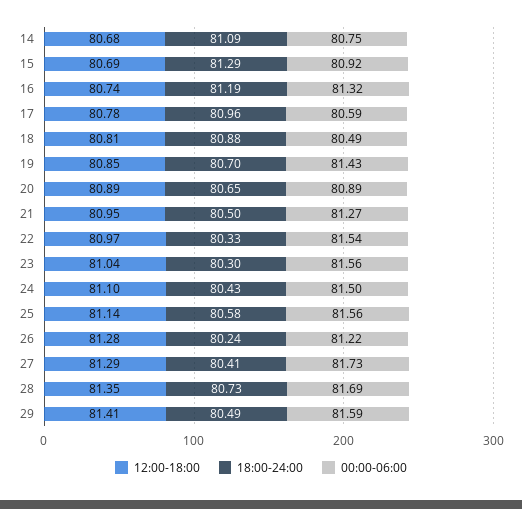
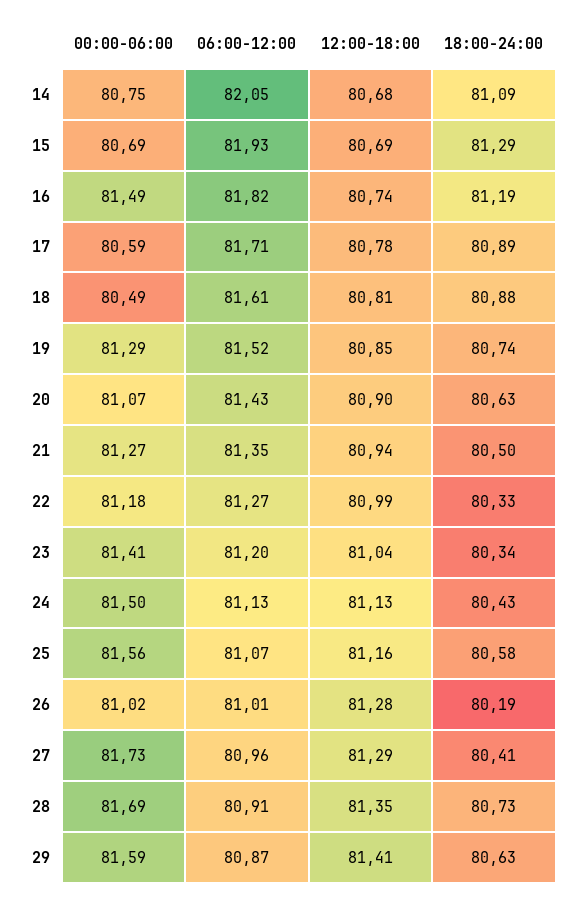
  {
    "12:00-18:00": {
      "14": 80.68,
      "15": 80.69,
      "16": 80.74,
      "17": 80.78,
      "18": 80.81,
      "19": 80.85,
-     "20": 80.89,
+     "20": 80.9,
-     "21": 80.95,
+     "21": 80.94,
-     "22": 80.97,
+     "22": 80.99,
      "23": 81.04,
-     "24": 81.1,
+     "24": 81.13,
-     "25": 81.14,
+     "25": 81.16,
      "26": 81.28,
      "27": 81.29,
      "28": 81.35,
      "29": 81.41
    },
    "18:00-24:00": {
      "14": 81.09,
      "15": 81.29,
      "16": 81.19,
-     "17": 80.96,
+     "17": 80.89,
      "18": 80.88,
-     "19": 80.7,
+     "19": 80.74,
-     "20": 80.65,
+     "20": 80.63,
      "21": 80.5,
      "22": 80.33,
-     "23": 80.3,
+     "23": 80.34,
      "24": 80.43,
      "25": 80.58,
-     "26": 80.24,
+     "26": 80.19,
      "27": 80.41,
      "28": 80.73,
-     "29": 80.49
+     "29": 80.63
    },
    "00:00-06:00": {
      "14": 80.75,
-     "15": 80.92,
+     "15": 80.69,
-     "16": 81.32,
+     "16": 81.49,
      "17": 80.59,
      "18": 80.49,
-     "19": 81.43,
+     "19": 81.29,
-     "20": 80.89,
+     "20": 81.07,
      "21": 81.27,
-     "22": 81.54,
+     "22": 81.18,
-     "23": 81.56,
+     "23": 81.41,
      "24": 81.5,
      "25": 81.56,
-     "26": 81.22,
+     "26": 81.02,
      "27": 81.73,
      "28": 81.69,
      "29": 81.59
-   }
+   },
+   "06:00-12:00": {
+     "14": 82.05,
+     "15": 81.93,
+     "16": 81.82,
+     "17": 81.71,
+     "18": 81.61,
+     "19": 81.52,
+     "20": 81.43,
+     "21": 81.35,
+     "22": 81.27,
+     "23": 81.2,
+     "24": 81.13,
+     "25": 81.07,
+     "26": 81.01,
+     "27": 80.96,
+     "28": 80.91,
+     "29": 80.87
+   }
  }

